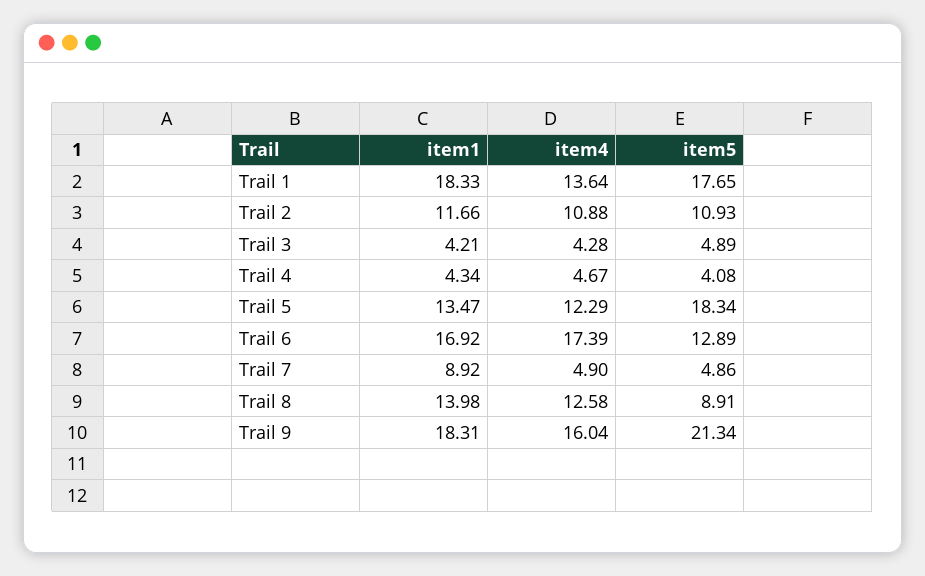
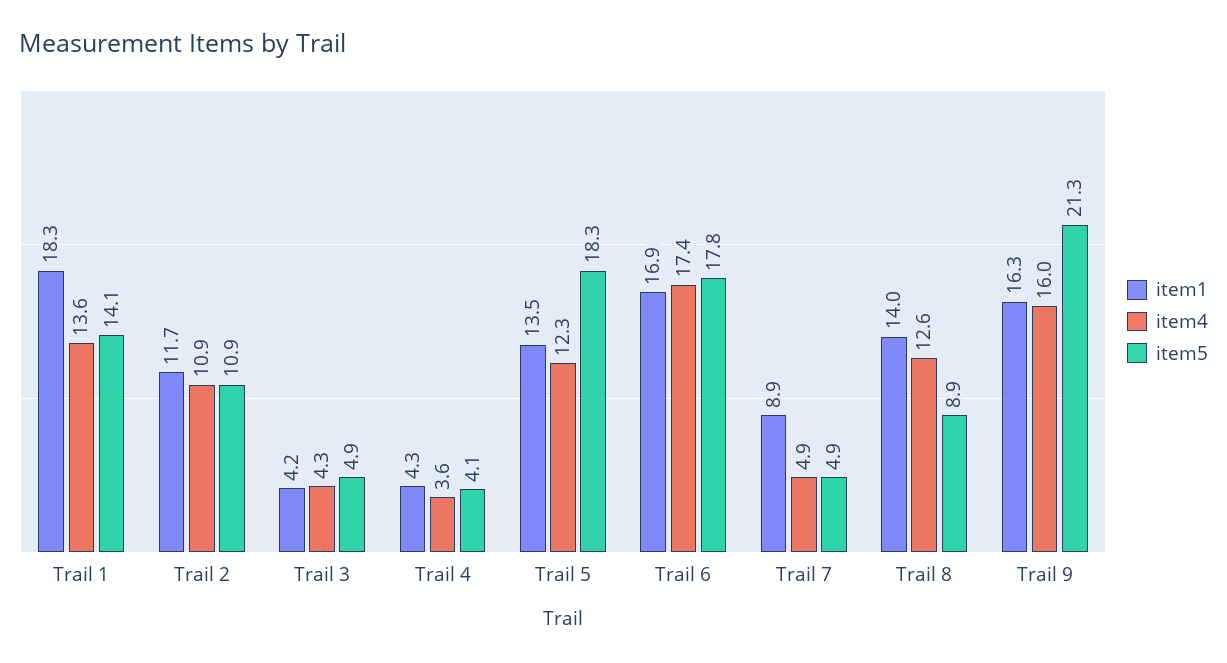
  {
    "item1": {
      "Trail 1": 18.33,
      "Trail 2": 11.66,
      "Trail 3": 4.21,
      "Trail 4": 4.34,
      "Trail 5": 13.47,
      "Trail 6": 16.92,
      "Trail 7": 8.92,
      "Trail 8": 13.98,
-     "Trail 9": 18.31
+     "Trail 9": 16.3
    },
    "item4": {
      "Trail 1": 13.64,
      "Trail 2": 10.88,
      "Trail 3": 4.28,
-     "Trail 4": 4.67,
+     "Trail 4": 3.6,
      "Trail 5": 12.29,
      "Trail 6": 17.39,
      "Trail 7": 4.9,
      "Trail 8": 12.58,
      "Trail 9": 16.04
    },
    "item5": {
-     "Trail 1": 17.65,
+     "Trail 1": 14.1,
      "Trail 2": 10.93,
      "Trail 3": 4.89,
      "Trail 4": 4.08,
      "Trail 5": 18.34,
-     "Trail 6": 12.89,
+     "Trail 6": 17.8,
      "Trail 7": 4.86,
      "Trail 8": 8.91,
      "Trail 9": 21.34
    }
  }

